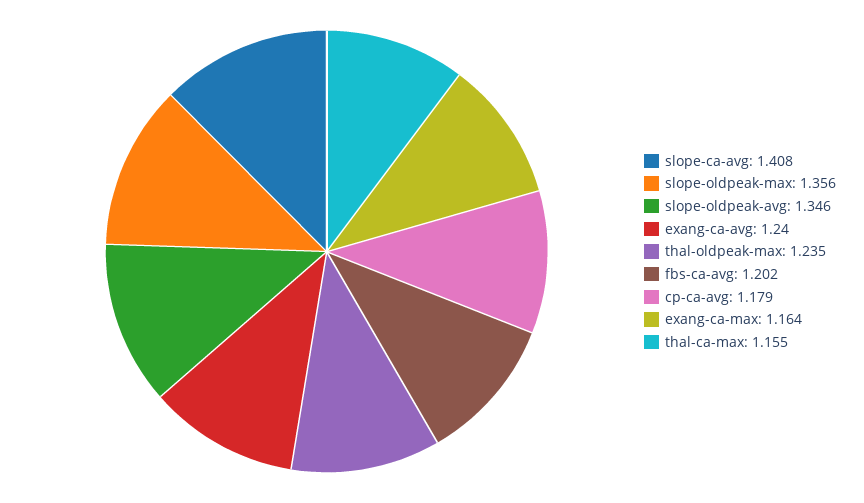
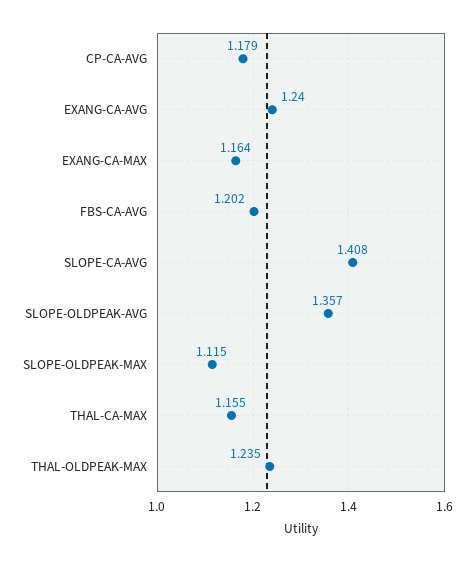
  {
    "slope-ca-avg": 1.408,
-   "slope-oldpeak-max": 1.356,
+   "slope-oldpeak-max": 1.115,
-   "slope-oldpeak-avg": 1.346,
+   "slope-oldpeak-avg": 1.357,
    "exang-ca-avg": 1.24,
    "thal-oldpeak-max": 1.235,
    "fbs-ca-avg": 1.202,
    "cp-ca-avg": 1.179,
    "exang-ca-max": 1.164,
    "thal-ca-max": 1.155
  }

